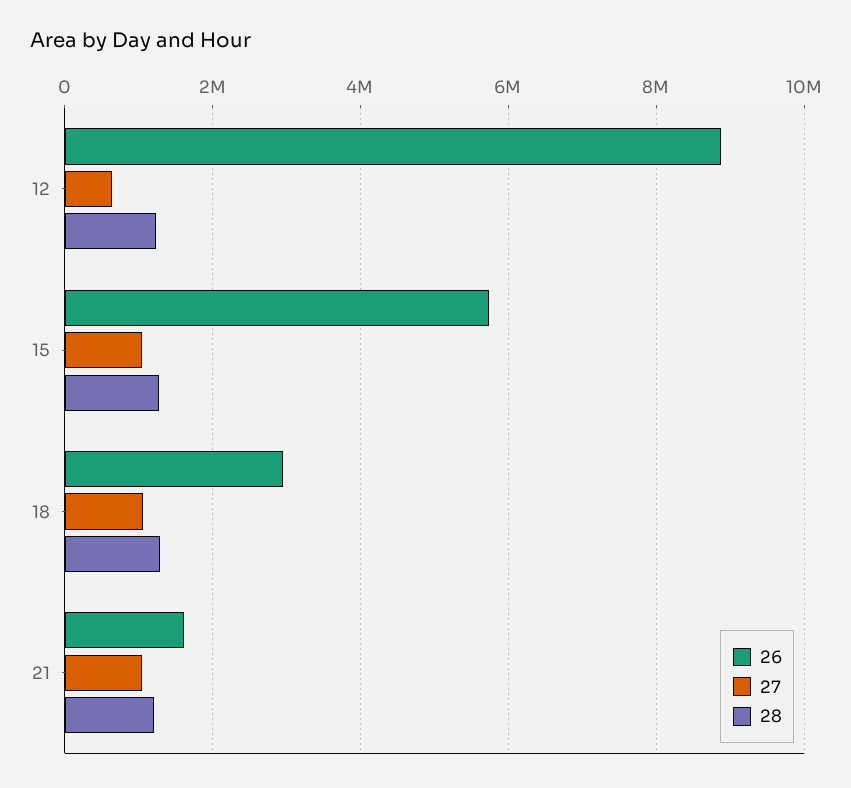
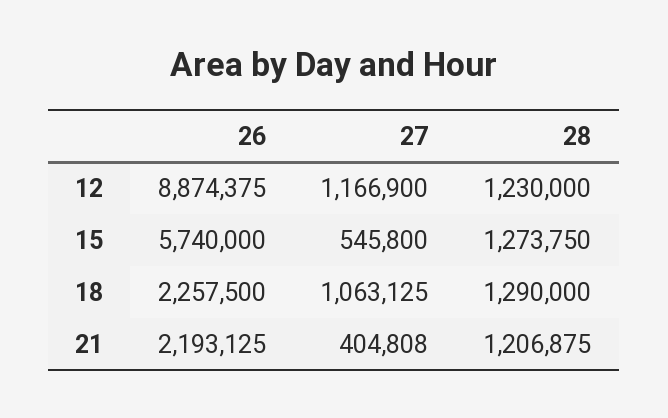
  {
    "26": {
      "12": 8874375,
      "15": 5740000,
-     "18": 3000000,
+     "18": 2257500,
-     "21": 1600000
+     "21": 2193125
    },
    "27": {
-     "12": 600000,
+     "12": 1166900,
-     "15": 1000000,
+     "15": 545800,
      "18": 1063125,
-     "21": 1000000
+     "21": 404808
    },
    "28": {
      "12": 1230000,
      "15": 1273750,
      "18": 1290000,
      "21": 1206875
    }
  }

